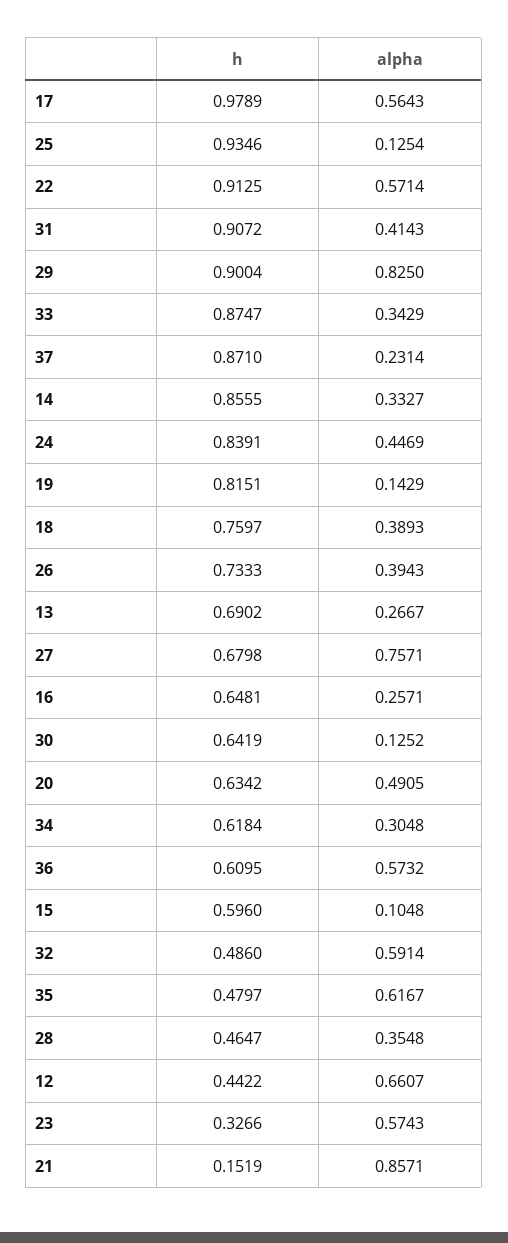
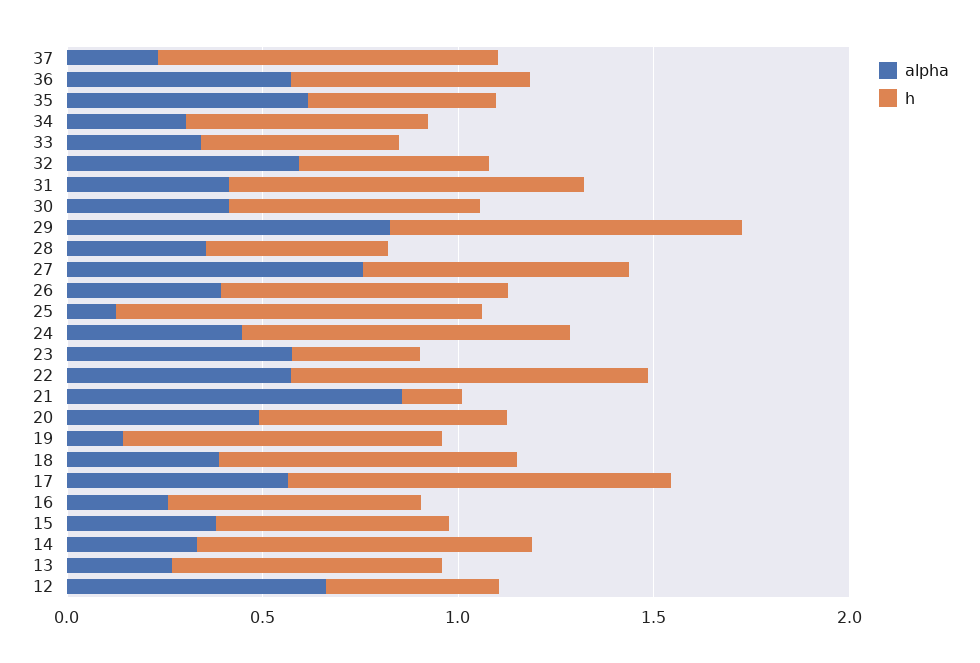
  {
    "h": {
      "17": 0.9789,
      "25": 0.9346,
      "22": 0.9125,
      "31": 0.9072,
      "29": 0.9004,
-     "33": 0.8747,
+     "33": 0.5,
      "37": 0.871,
      "14": 0.8555,
      "24": 0.8391,
      "19": 0.8151,
      "18": 0.7597,
      "26": 0.7333,
      "13": 0.6902,
      "27": 0.6798,
      "16": 0.6481,
      "30": 0.6419,
      "20": 0.6342,
      "34": 0.6184,
      "36": 0.6095,
      "15": 0.596,
      "32": 0.486,
      "35": 0.4797,
      "28": 0.4647,
      "12": 0.4422,
      "23": 0.3266,
      "21": 0.1519
    },
    "alpha": {
      "17": 0.5643,
      "25": 0.1254,
      "22": 0.5714,
      "31": 0.4143,
      "29": 0.825,
      "33": 0.3429,
      "37": 0.2314,
      "14": 0.3327,
      "24": 0.4469,
      "19": 0.1429,
      "18": 0.3893,
      "26": 0.3943,
      "13": 0.2667,
      "27": 0.7571,
      "16": 0.2571,
-     "30": 0.1252,
+     "30": 0.4,
      "20": 0.4905,
      "34": 0.3048,
      "36": 0.5732,
-     "15": 0.1048,
+     "15": 0.4,
      "32": 0.5914,
      "35": 0.6167,
      "28": 0.3548,
      "12": 0.6607,
      "23": 0.5743,
      "21": 0.8571
    }
  }

